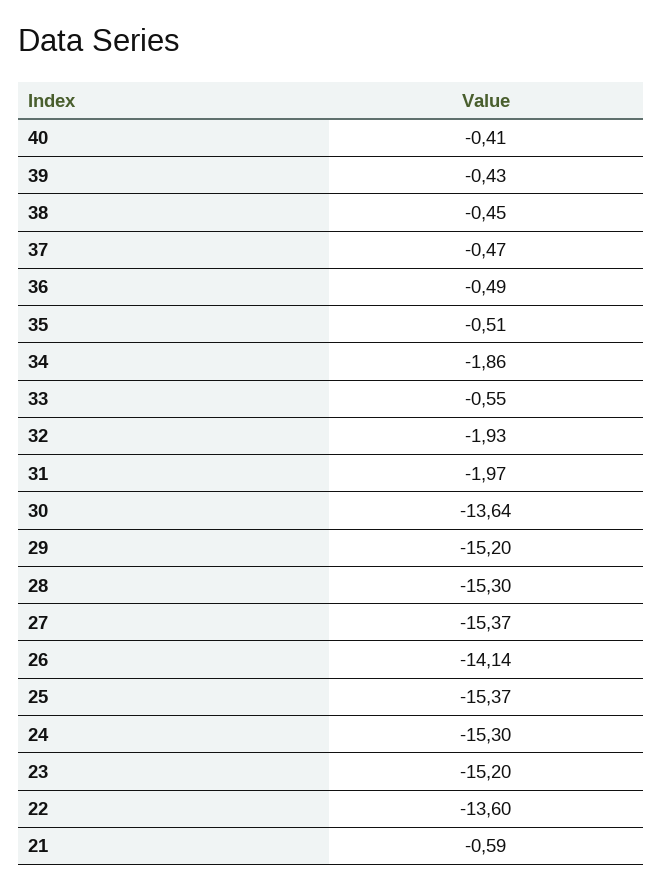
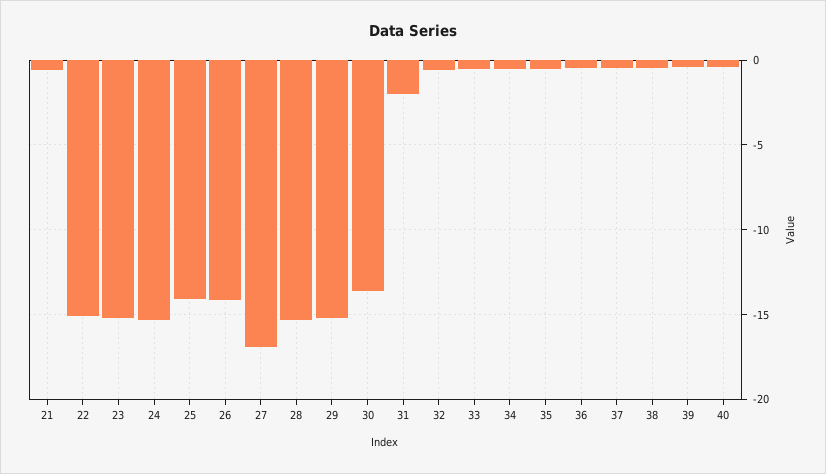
  {
    "40": -0.41,
    "39": -0.43,
    "38": -0.45,
    "37": -0.47,
    "36": -0.49,
    "35": -0.51,
-   "34": -1.86,
+   "34": -0.5,
    "33": -0.55,
-   "32": -1.93,
+   "32": -0.5,
    "31": -1.97,
    "30": -13.64,
    "29": -15.2,
    "28": -15.3,
-   "27": -15.37,
+   "27": -17,
    "26": -14.14,
-   "25": -15.37,
+   "25": -14,
    "24": -15.3,
    "23": -15.2,
-   "22": -13.6,
+   "22": -15,
    "21": -0.59
  }

